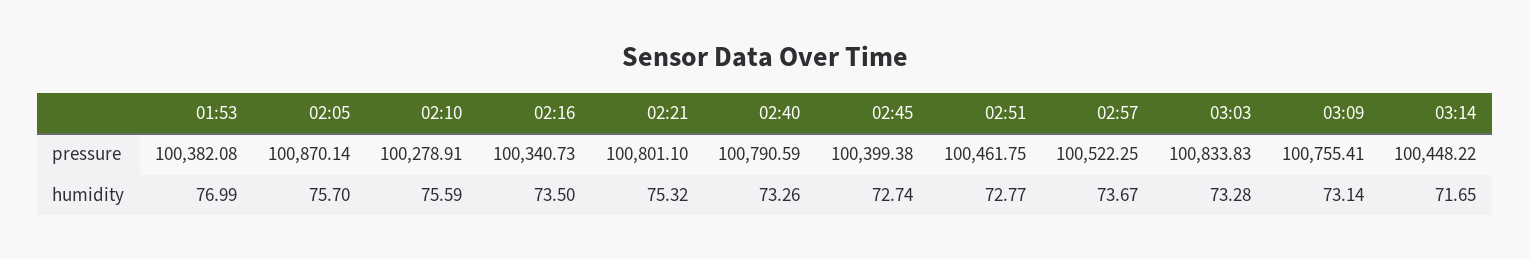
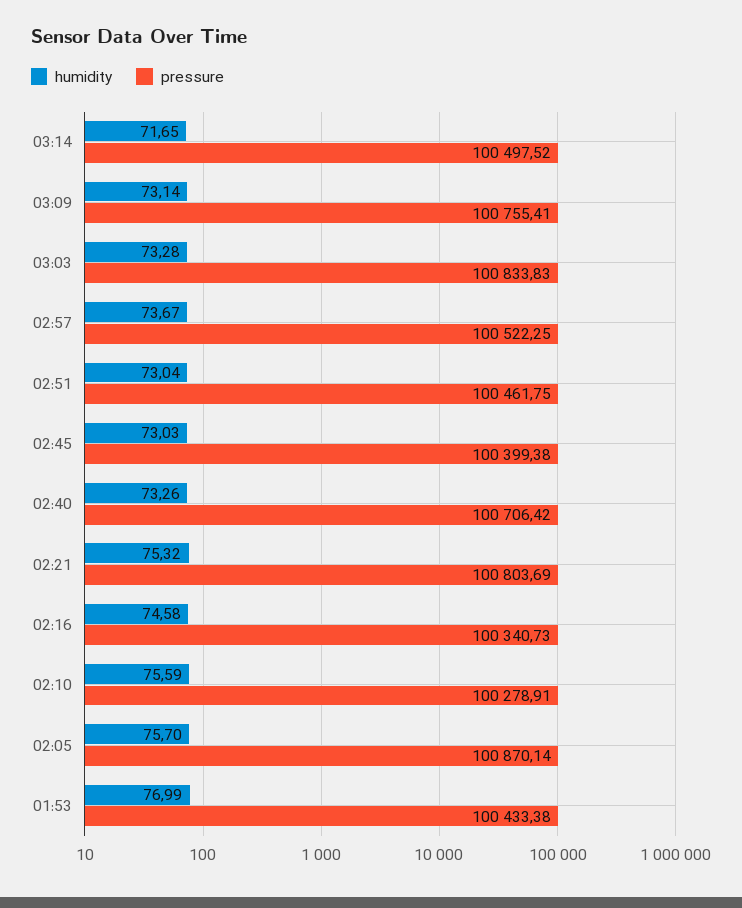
  {
    "pressure": {
-     "01:53": 100382.08,
+     "01:53": 100433.38,
      "02:05": 100870.14,
      "02:10": 100278.91,
      "02:16": 100340.73,
-     "02:21": 100801.1,
+     "02:21": 100803.69,
-     "02:40": 100790.59,
+     "02:40": 100706.42,
      "02:45": 100399.38,
      "02:51": 100461.75,
      "02:57": 100522.25,
      "03:03": 100833.83,
      "03:09": 100755.41,
-     "03:14": 100448.22
+     "03:14": 100497.52
    },
    "humidity": {
      "01:53": 76.99,
      "02:05": 75.7,
      "02:10": 75.59,
-     "02:16": 73.5,
+     "02:16": 74.58,
      "02:21": 75.32,
      "02:40": 73.26,
-     "02:45": 72.74,
+     "02:45": 73.03,
-     "02:51": 72.77,
+     "02:51": 73.04,
      "02:57": 73.67,
      "03:03": 73.28,
      "03:09": 73.14,
      "03:14": 71.65
    }
  }

